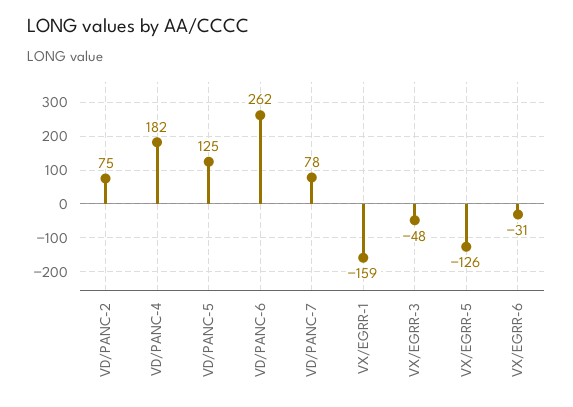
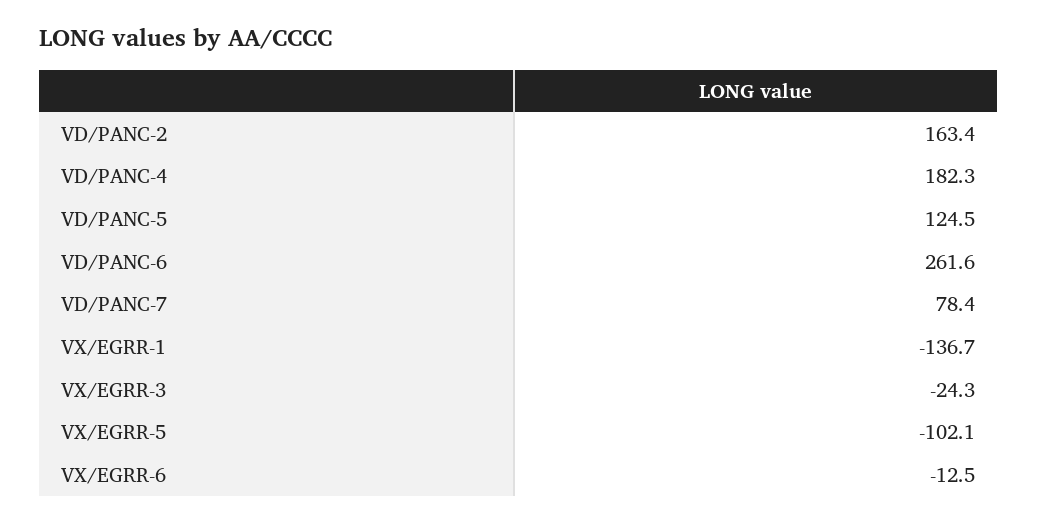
  {
-   "VD/PANC-2": 75,
+   "VD/PANC-2": 163.4,
    "VD/PANC-4": 182.3,
    "VD/PANC-5": 124.5,
    "VD/PANC-6": 261.6,
    "VD/PANC-7": 78.4,
-   "VX/EGRR-1": -159,
+   "VX/EGRR-1": -136.7,
-   "VX/EGRR-3": -48,
+   "VX/EGRR-3": -24.3,
-   "VX/EGRR-5": -126,
+   "VX/EGRR-5": -102.1,
-   "VX/EGRR-6": -31
+   "VX/EGRR-6": -12.5
  }

